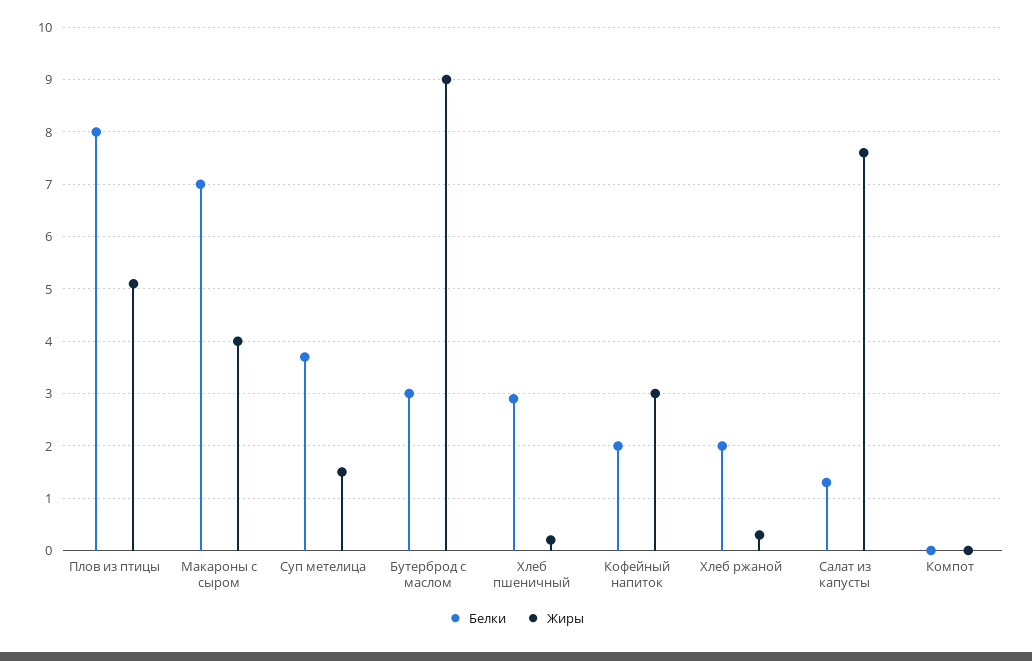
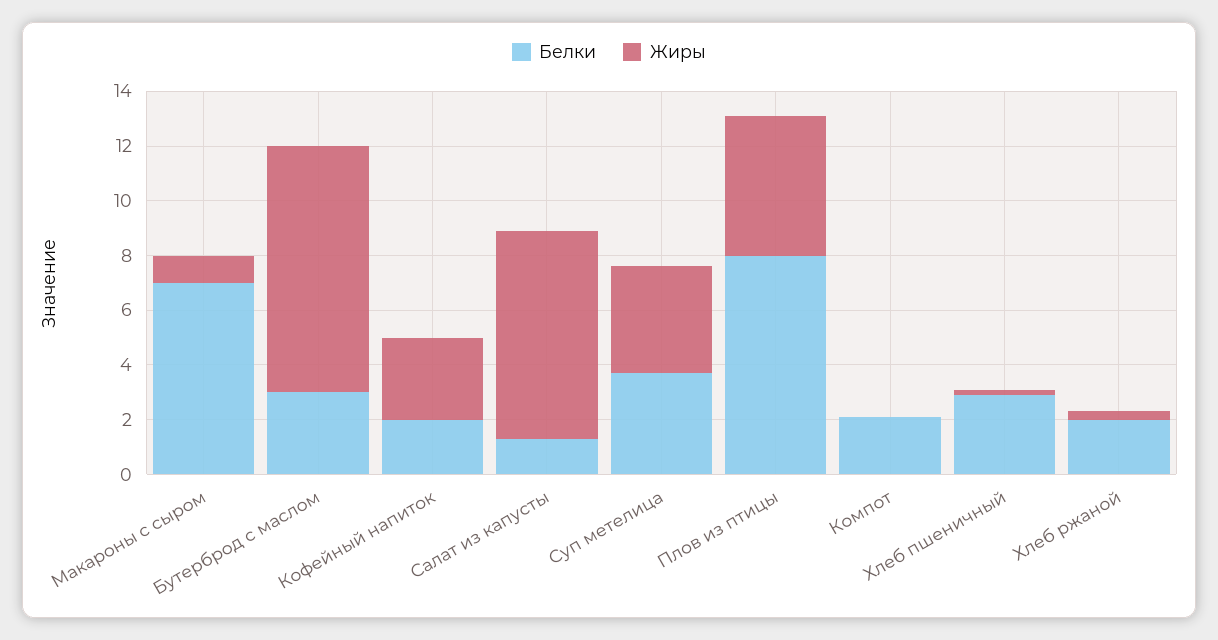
  {
    "Белки": {
      "Плов из птицы": 8,
      "Макароны с сыром": 7,
      "Суп метелица": 3.5,
      "Бутерброд с маслом": 3,
      "Хлеб пшеничный": 3,
      "Кофейный напиток": 2,
      "Хлеб ржаной": 2,
      "Салат из капусты": 1.5,
-     "Компот": 0
+     "Компот": 2
    },
    "Жиры": {
      "Плов из птицы": 5,
-     "Макароны с сыром": 4,
+     "Макароны с сыром": 1,
-     "Суп метелица": 1.5,
+     "Суп метелица": 4,
      "Бутерброд с маслом": 9,
      "Хлеб пшеничный": 0,
      "Кофейный напиток": 3,
      "Хлеб ржаной": 0.5,
      "Салат из капусты": 7.5,
      "Компот": 0
    }
  }

